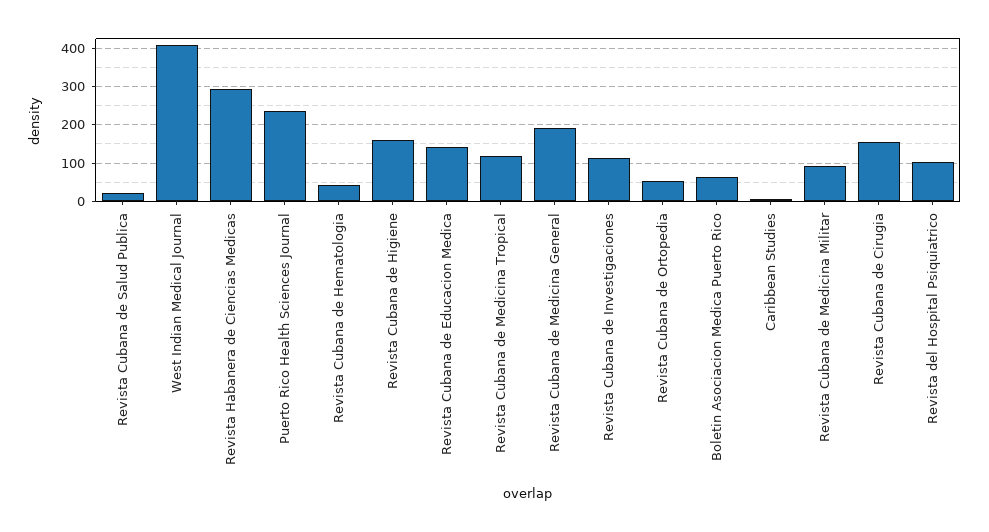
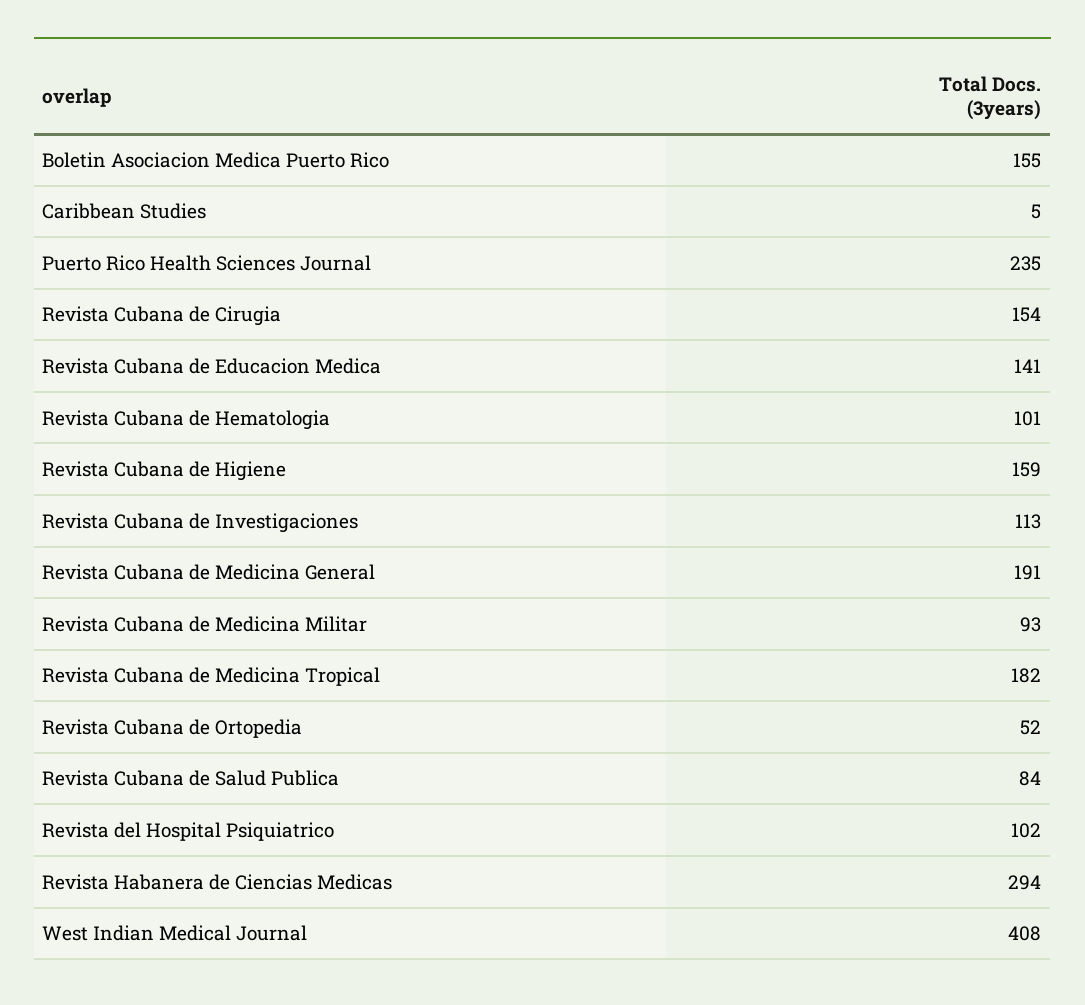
  {
-   "Revista Cubana de Salud Publica": 20,
+   "Revista Cubana de Salud Publica": 84,
    "West Indian Medical Journal": 408,
    "Revista Habanera de Ciencias Medicas": 294,
    "Puerto Rico Health Sciences Journal": 235,
-   "Revista Cubana de Hematologia": 40,
+   "Revista Cubana de Hematologia": 101,
    "Revista Cubana de Higiene": 159,
    "Revista Cubana de Educacion Medica": 141,
-   "Revista Cubana de Medicina Tropical": 120,
+   "Revista Cubana de Medicina Tropical": 182,
    "Revista Cubana de Medicina General": 191,
    "Revista Cubana de Investigaciones": 113,
    "Revista Cubana de Ortopedia": 52,
-   "Boletin Asociacion Medica Puerto Rico": 60,
+   "Boletin Asociacion Medica Puerto Rico": 155,
    "Caribbean Studies": 5,
    "Revista Cubana de Medicina Militar": 93,
    "Revista Cubana de Cirugia": 154,
    "Revista del Hospital Psiquiatrico": 102
  }

